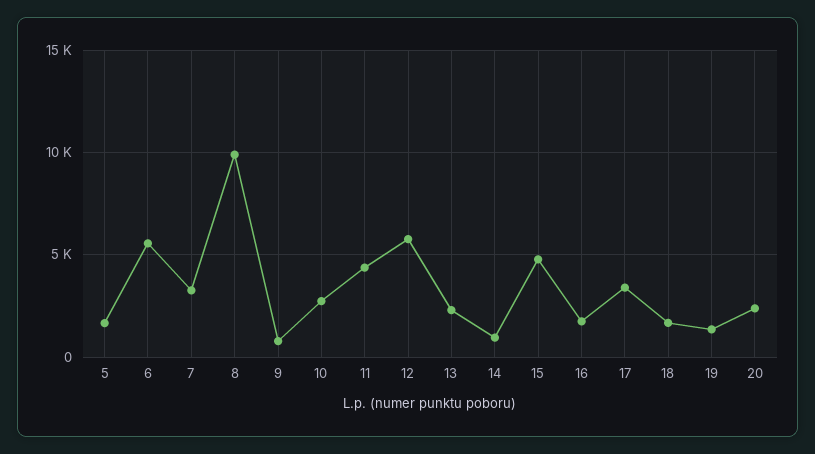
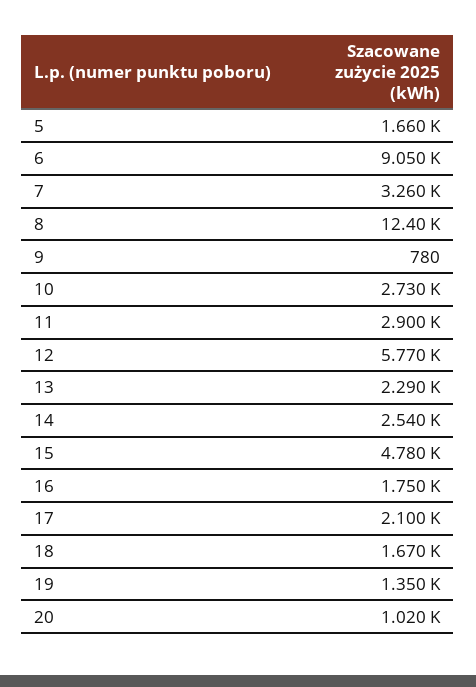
  {
    "5": 1660,
-   "6": 5500,
+   "6": 9050,
    "7": 3260,
-   "8": 10000,
+   "8": 12400,
    "9": 780,
    "10": 2730,
-   "11": 4500,
+   "11": 2900,
    "12": 5770,
    "13": 2290,
-   "14": 1000,
+   "14": 2540,
    "15": 4780,
    "16": 1750,
-   "17": 3500,
+   "17": 2100,
    "18": 1670,
    "19": 1350,
-   "20": 2500
+   "20": 1020
  }

